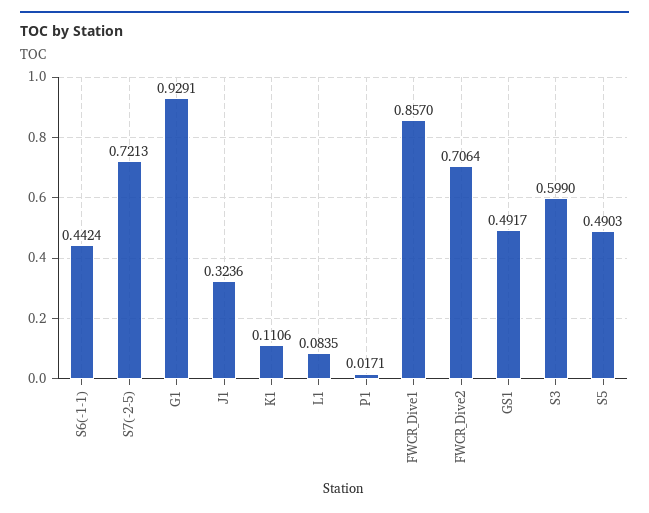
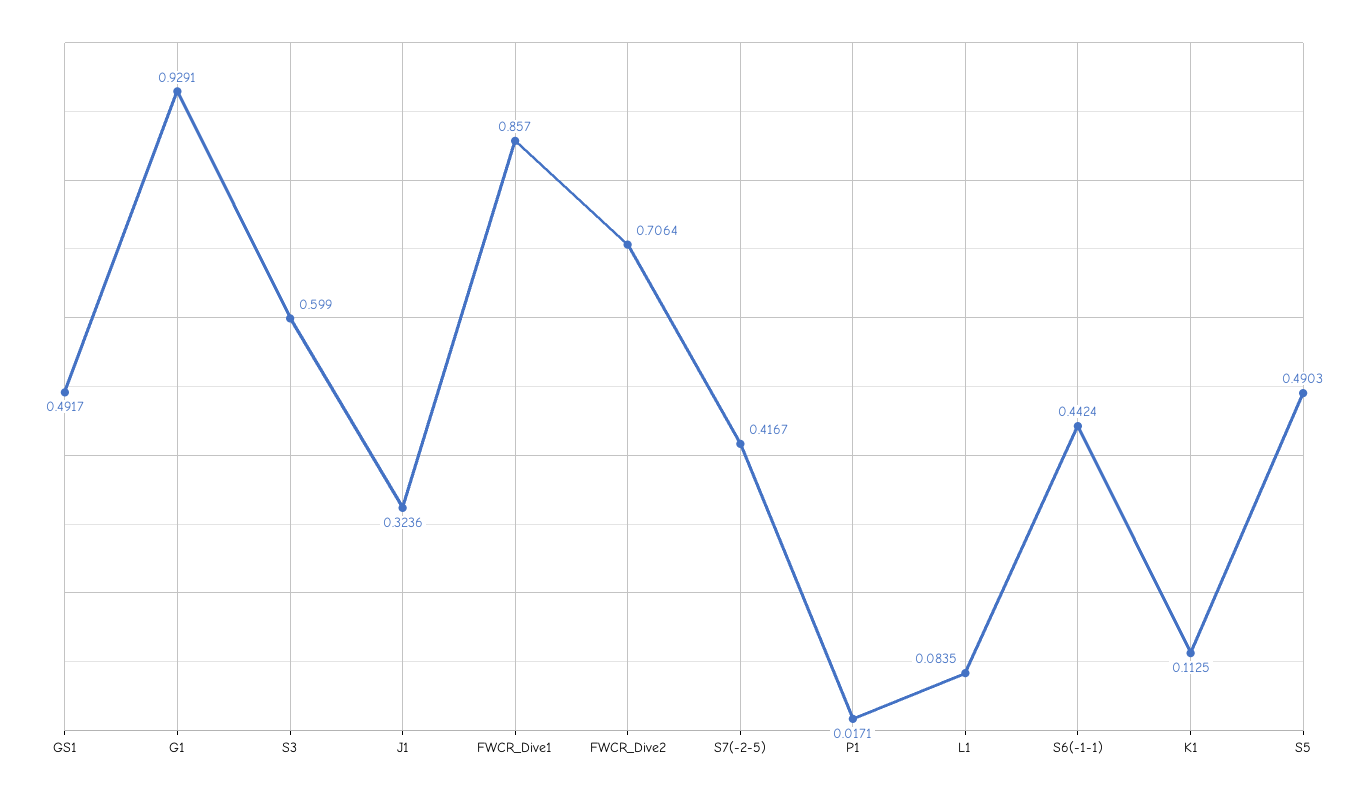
  {
    "S6(-1-1)": 0.4424,
-   "S7(-2-5)": 0.7213,
+   "S7(-2-5)": 0.4167,
    "G1": 0.9291,
    "J1": 0.3236,
-   "K1": 0.1106,
+   "K1": 0.1125,
    "L1": 0.0835,
    "P1": 0.0171,
    "FWCR_Dive1": 0.857,
    "FWCR_Dive2": 0.7064,
    "GS1": 0.4917,
    "S3": 0.599,
    "S5": 0.4903
  }

